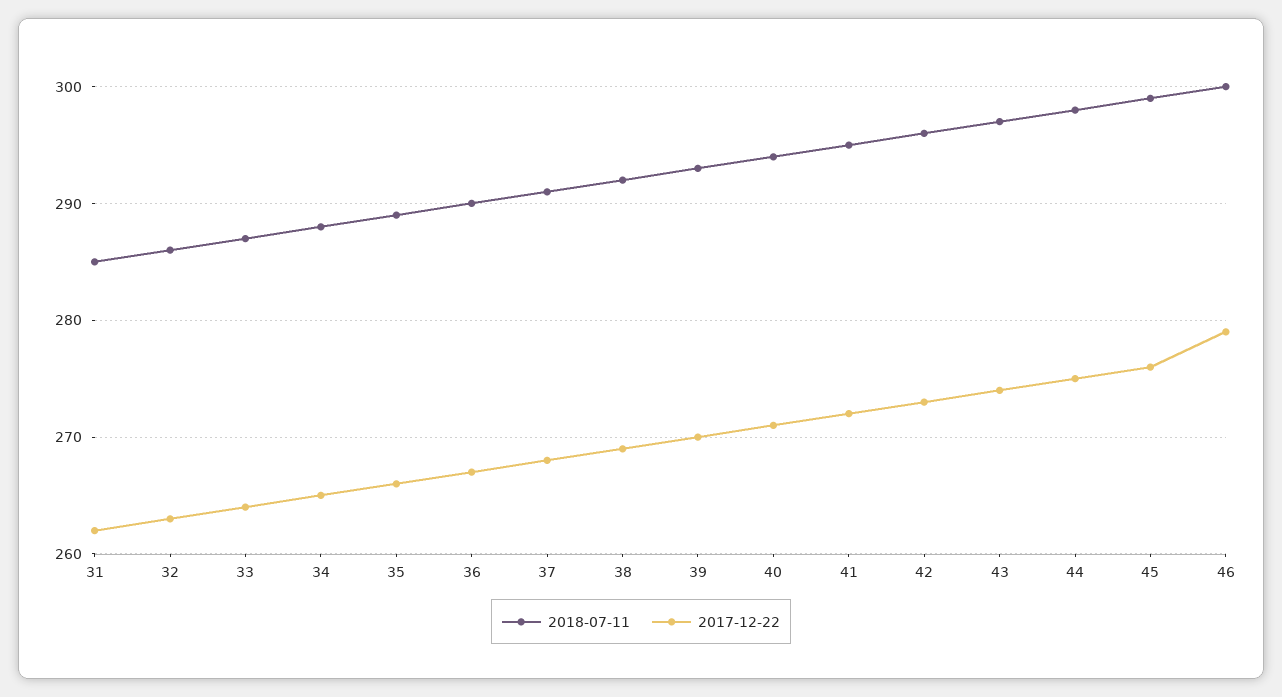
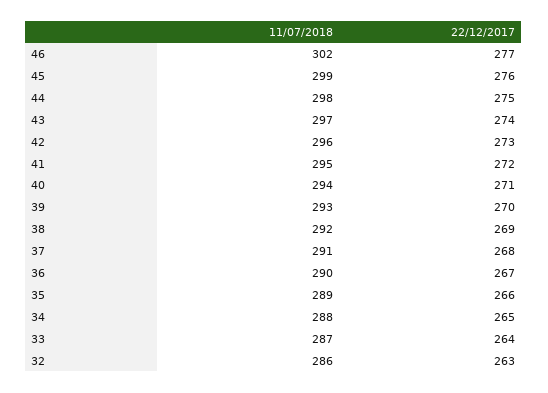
  {
    "2018-07-11": {
-     "31": 285,
      "32": 286,
      "33": 287,
      "34": 288,
      "35": 289,
      "36": 290,
      "37": 291,
      "38": 292,
      "39": 293,
      "40": 294,
      "41": 295,
      "42": 296,
      "43": 297,
      "44": 298,
      "45": 299,
-     "46": 300
+     "46": 302
    },
    "2017-12-22": {
-     "31": 262,
      "32": 263,
      "33": 264,
      "34": 265,
      "35": 266,
      "36": 267,
      "37": 268,
      "38": 269,
      "39": 270,
      "40": 271,
      "41": 272,
      "42": 273,
      "43": 274,
      "44": 275,
      "45": 276,
-     "46": 279
+     "46": 277
    }
  }

